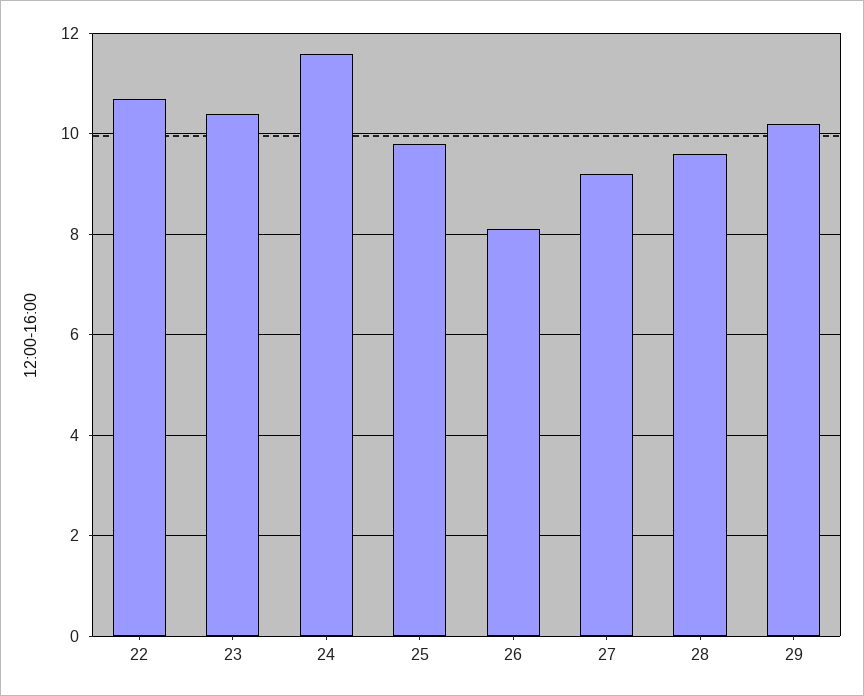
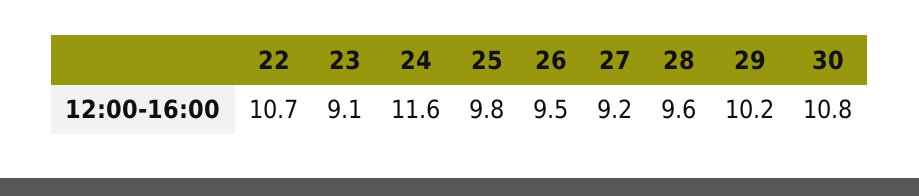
  {
    "22": 10.7,
-   "23": 10.5,
+   "23": 9.1,
    "24": 11.6,
    "25": 9.8,
-   "26": 8,
+   "26": 9.5,
    "27": 9.2,
    "28": 9.6,
-   "29": 10.2
+   "29": 10.2,
+   "30": 10.8
  }

